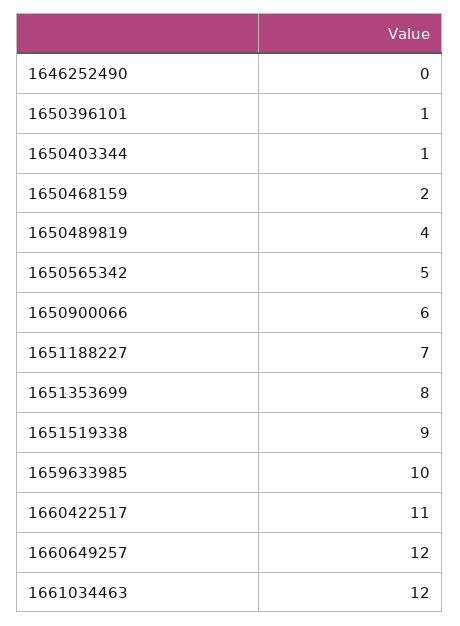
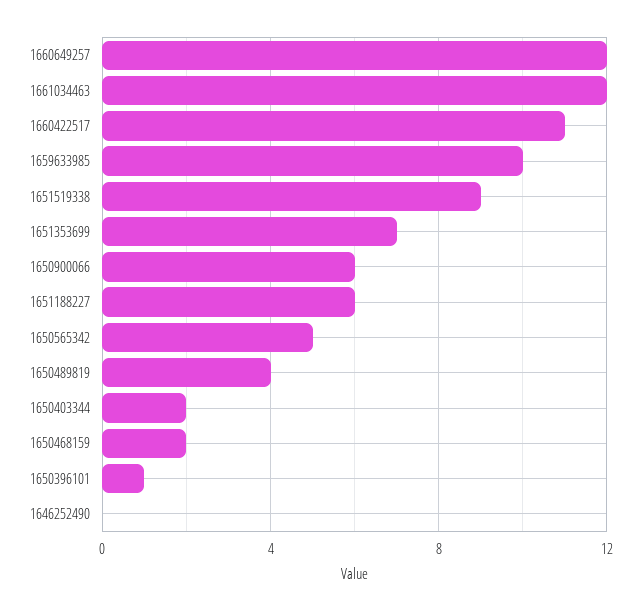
  {
    "1646252490": 0,
    "1650396101": 1,
-   "1650403344": 1,
+   "1650403344": 2,
    "1650468159": 2,
    "1650489819": 4,
    "1650565342": 5,
    "1650900066": 6,
-   "1651188227": 7,
+   "1651188227": 6,
-   "1651353699": 8,
+   "1651353699": 7,
    "1651519338": 9,
    "1659633985": 10,
    "1660422517": 11,
    "1660649257": 12,
    "1661034463": 12
  }

